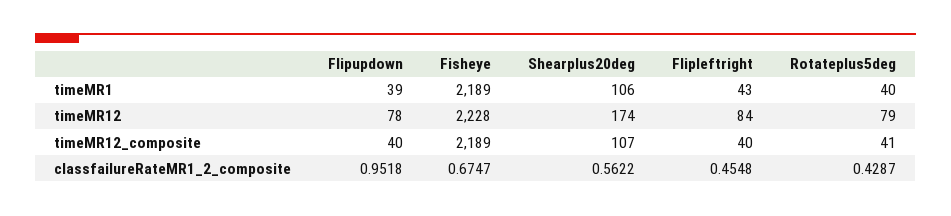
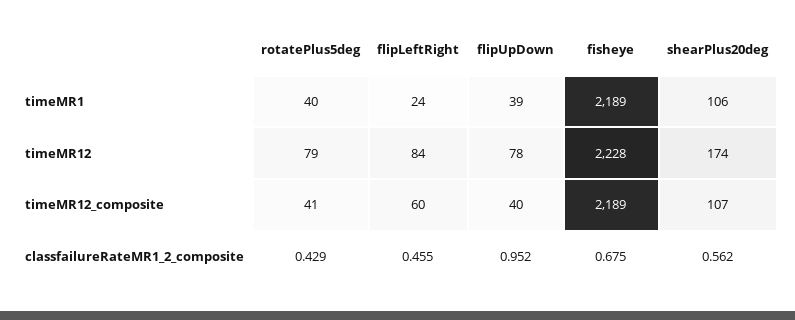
  {
    "Flipupdown": {
      "timeMR1": 39,
      "timeMR12": 78,
      "timeMR12_composite": 40,
      "classfailureRateMR1_2_composite": 0.9518
    },
    "Fisheye": {
      "timeMR1": 2189,
      "timeMR12": 2228,
      "timeMR12_composite": 2189,
      "classfailureRateMR1_2_composite": 0.6747
    },
    "Shearplus20deg": {
      "timeMR1": 106,
      "timeMR12": 174,
      "timeMR12_composite": 107,
      "classfailureRateMR1_2_composite": 0.5622
    },
    "Flipleftright": {
-     "timeMR1": 43,
+     "timeMR1": 24,
      "timeMR12": 84,
-     "timeMR12_composite": 40,
+     "timeMR12_composite": 60,
      "classfailureRateMR1_2_composite": 0.4548
    },
    "Rotateplus5deg": {
      "timeMR1": 40,
      "timeMR12": 79,
      "timeMR12_composite": 41,
      "classfailureRateMR1_2_composite": 0.4287
    }
  }

